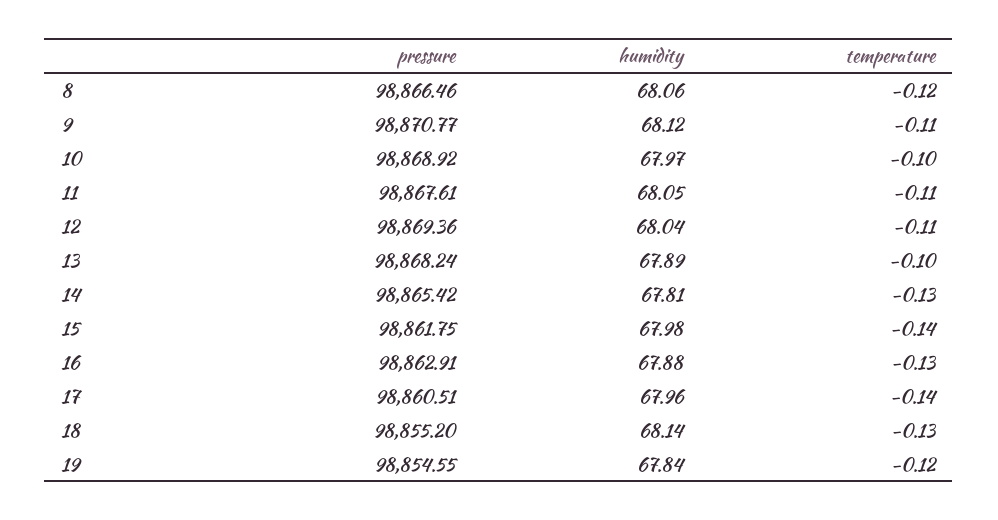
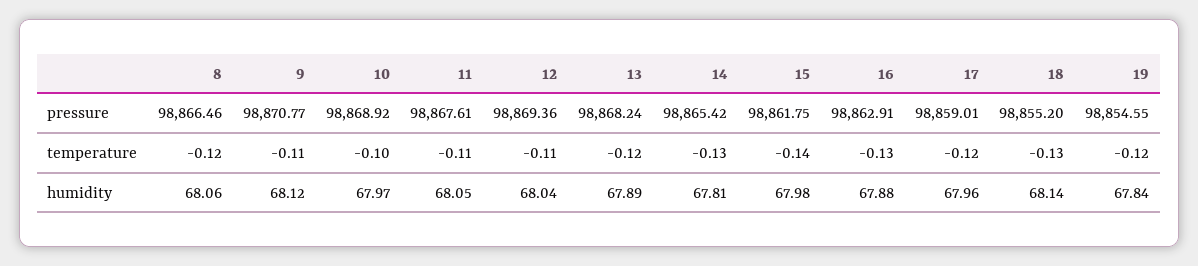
  {
    "pressure": {
      "8": 98866.46,
      "9": 98870.77,
      "10": 98868.92,
      "11": 98867.61,
      "12": 98869.36,
      "13": 98868.24,
      "14": 98865.42,
      "15": 98861.75,
      "16": 98862.91,
-     "17": 98860.51,
+     "17": 98859.01,
      "18": 98855.2,
      "19": 98854.55
    },
    "humidity": {
      "8": 68.06,
      "9": 68.12,
      "10": 67.97,
      "11": 68.05,
      "12": 68.04,
      "13": 67.89,
      "14": 67.81,
      "15": 67.98,
      "16": 67.88,
      "17": 67.96,
      "18": 68.14,
      "19": 67.84
    },
    "temperature": {
      "8": -0.12,
      "9": -0.11,
      "10": -0.1,
      "11": -0.11,
      "12": -0.11,
-     "13": -0.1,
+     "13": -0.12,
      "14": -0.13,
      "15": -0.14,
      "16": -0.13,
-     "17": -0.14,
+     "17": -0.12,
      "18": -0.13,
      "19": -0.12
    }
  }

